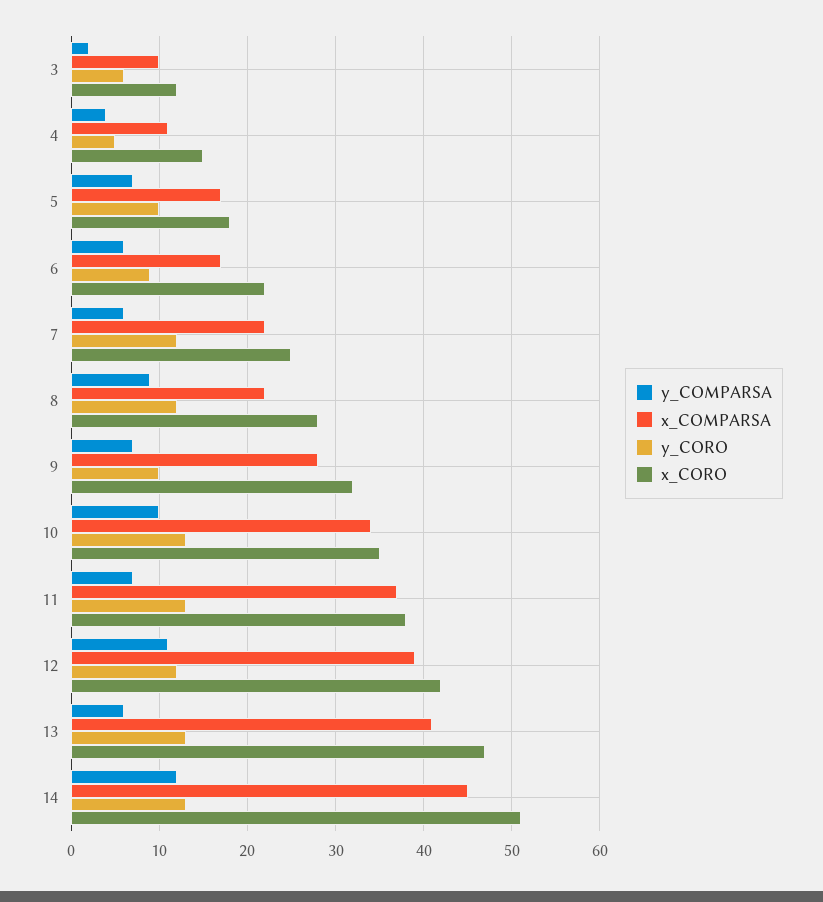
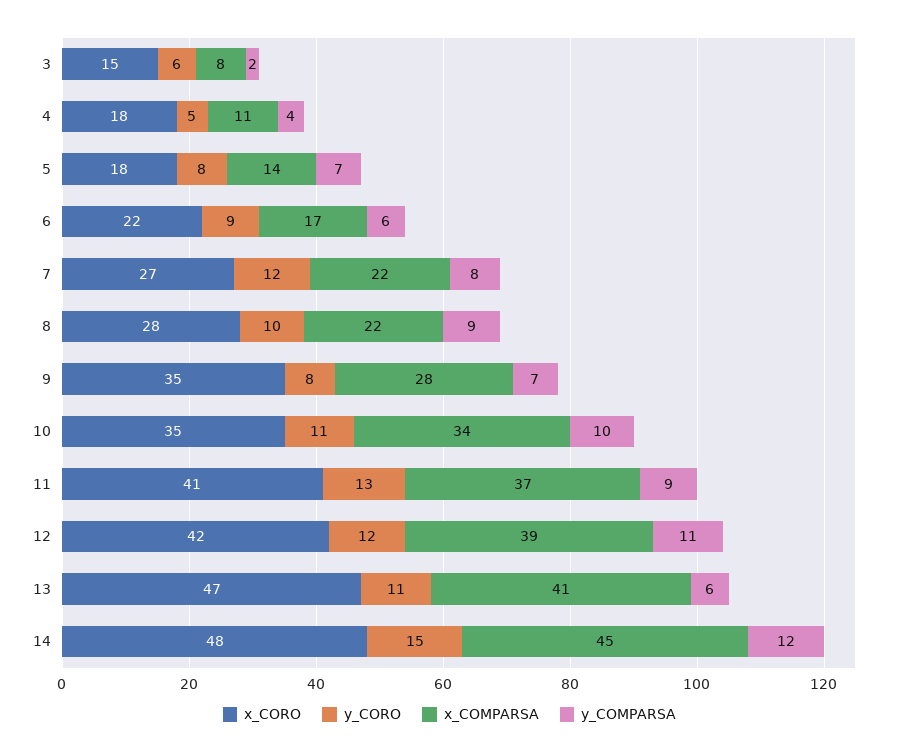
  {
    "y_COMPARSA": {
      "3": 2,
      "4": 4,
      "5": 7,
      "6": 6,
-     "7": 6,
+     "7": 8,
      "8": 9,
      "9": 7,
      "10": 10,
-     "11": 7,
+     "11": 9,
      "12": 11,
      "13": 6,
      "14": 12
    },
    "x_COMPARSA": {
-     "3": 10,
+     "3": 8,
      "4": 11,
-     "5": 17,
+     "5": 14,
      "6": 17,
      "7": 22,
      "8": 22,
      "9": 28,
      "10": 34,
      "11": 37,
      "12": 39,
      "13": 41,
      "14": 45
    },
    "y_CORO": {
      "3": 6,
      "4": 5,
-     "5": 10,
+     "5": 8,
      "6": 9,
      "7": 12,
-     "8": 12,
+     "8": 10,
-     "9": 10,
+     "9": 8,
-     "10": 13,
+     "10": 11,
      "11": 13,
      "12": 12,
-     "13": 13,
+     "13": 11,
-     "14": 13
+     "14": 15
    },
    "x_CORO": {
-     "3": 12,
+     "3": 15,
-     "4": 15,
+     "4": 18,
      "5": 18,
      "6": 22,
-     "7": 25,
+     "7": 27,
      "8": 28,
-     "9": 32,
+     "9": 35,
      "10": 35,
-     "11": 38,
+     "11": 41,
      "12": 42,
      "13": 47,
-     "14": 51
+     "14": 48
    }
  }

